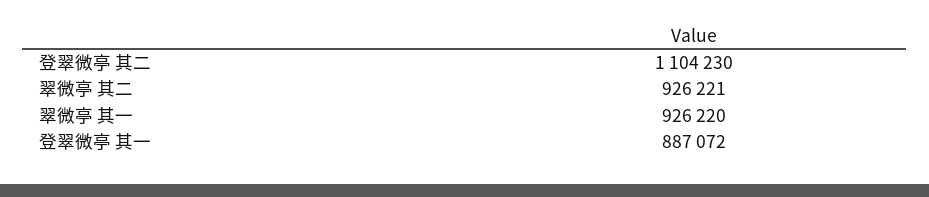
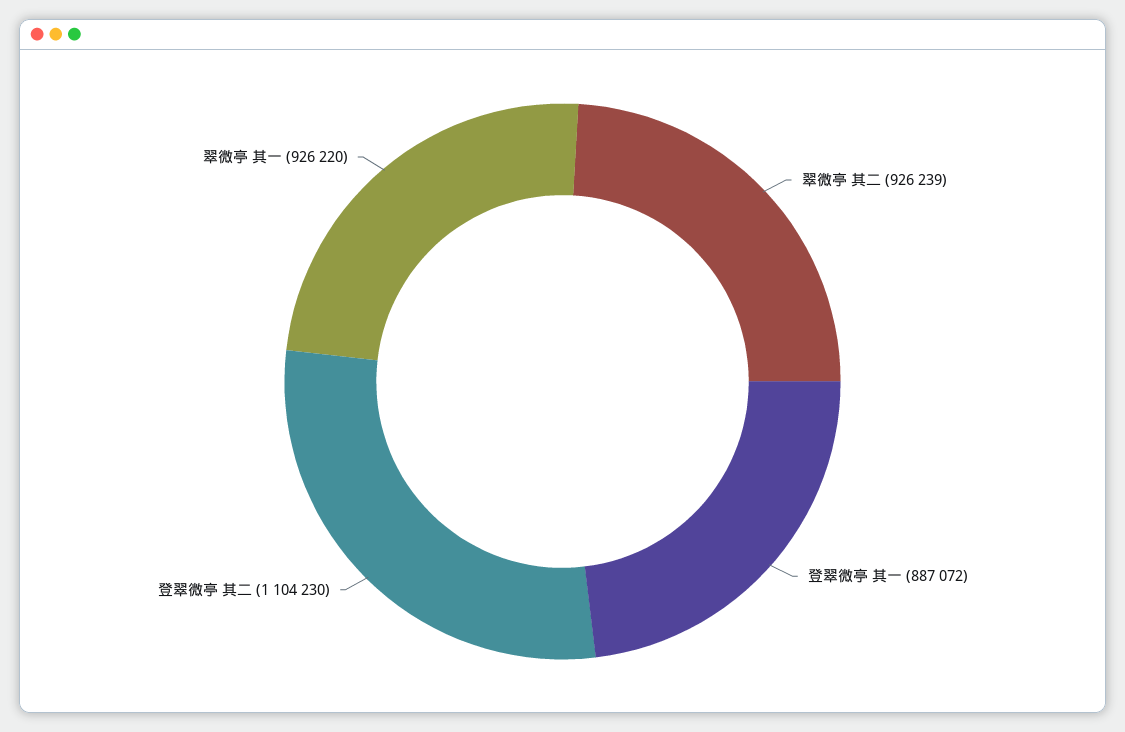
  {
    "登翠微亭 其二": 1104230,
-   "翠微亭 其二": 926221,
+   "翠微亭 其二": 926239,
    "翠微亭 其一": 926220,
    "登翠微亭 其一": 887072
  }

